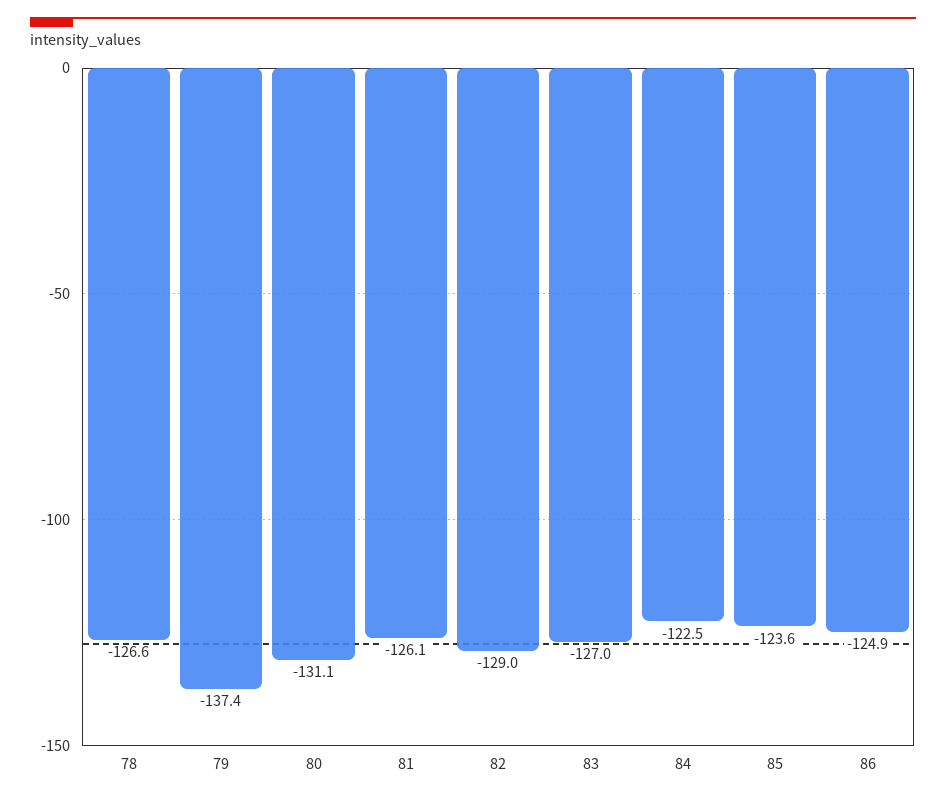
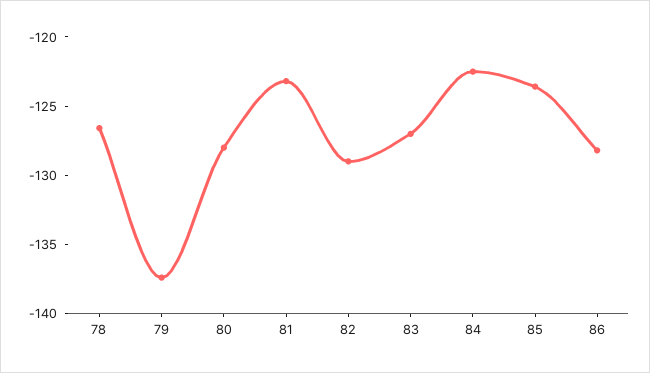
  {
    "78": -126.6,
    "79": -137.4,
-   "80": -131.1,
+   "80": -128,
-   "81": -126.1,
+   "81": -123,
    "82": -129,
    "83": -127,
    "84": -122.5,
    "85": -123.6,
-   "86": -124.9
+   "86": -128
  }

